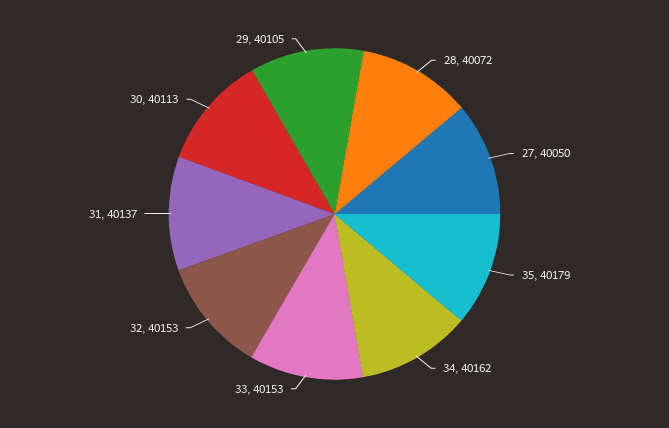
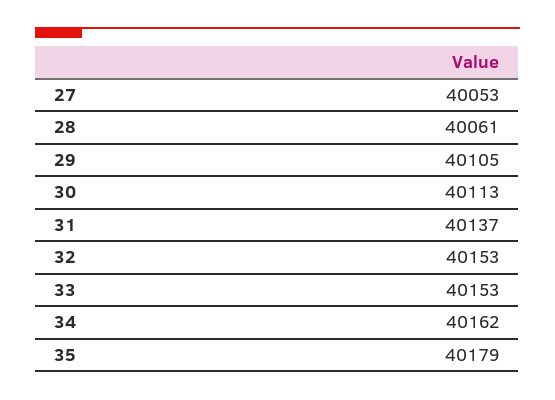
  {
-   "28": 40072,
+   "28": 40061,
-   "27": 40050,
+   "27": 40053,
    "35": 40179,
    "34": 40162,
    "33": 40153,
    "32": 40153,
    "31": 40137,
    "30": 40113,
    "29": 40105
  }

